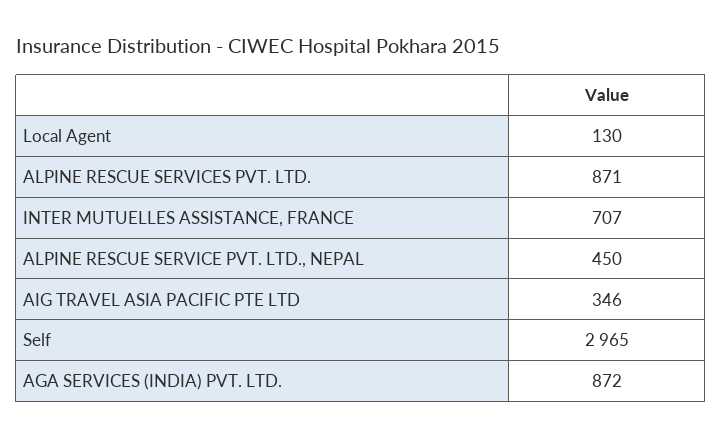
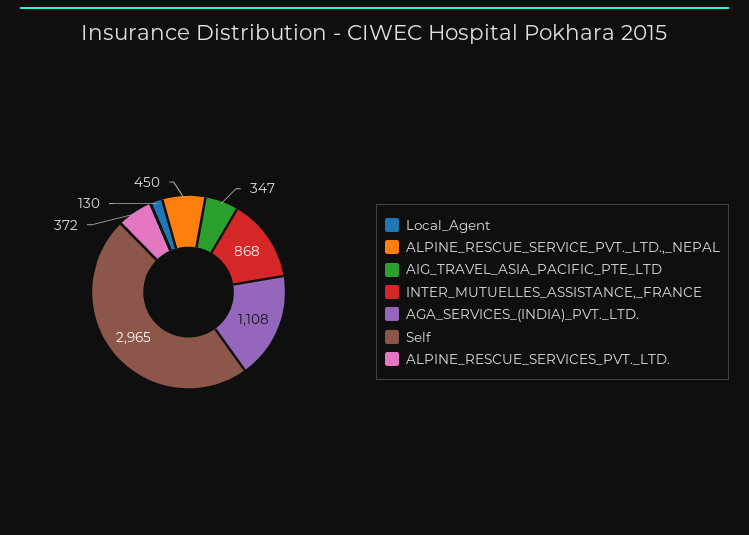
  {
    "Local Agent": 130,
-   "ALPINE RESCUE SERVICES PVT. LTD.": 871,
+   "ALPINE RESCUE SERVICES PVT. LTD.": 372,
-   "INTER MUTUELLES ASSISTANCE, FRANCE": 707,
+   "INTER MUTUELLES ASSISTANCE, FRANCE": 868,
    "ALPINE RESCUE SERVICE PVT. LTD., NEPAL": 450,
-   "AIG TRAVEL ASIA PACIFIC PTE LTD": 346,
+   "AIG TRAVEL ASIA PACIFIC PTE LTD": 347,
    "Self": 2965,
-   "AGA SERVICES (INDIA) PVT. LTD.": 872
+   "AGA SERVICES (INDIA) PVT. LTD.": 1108
  }

